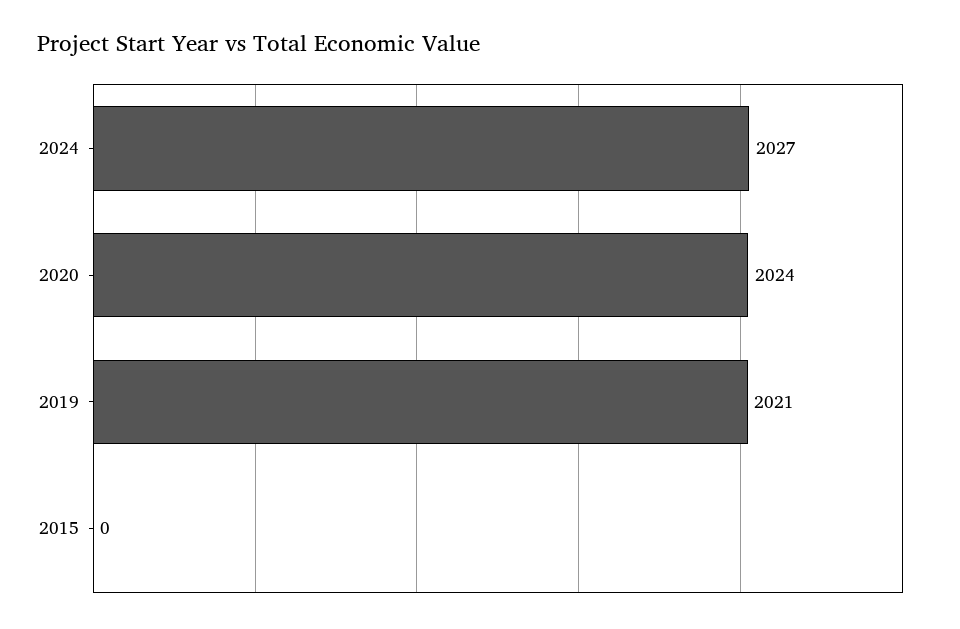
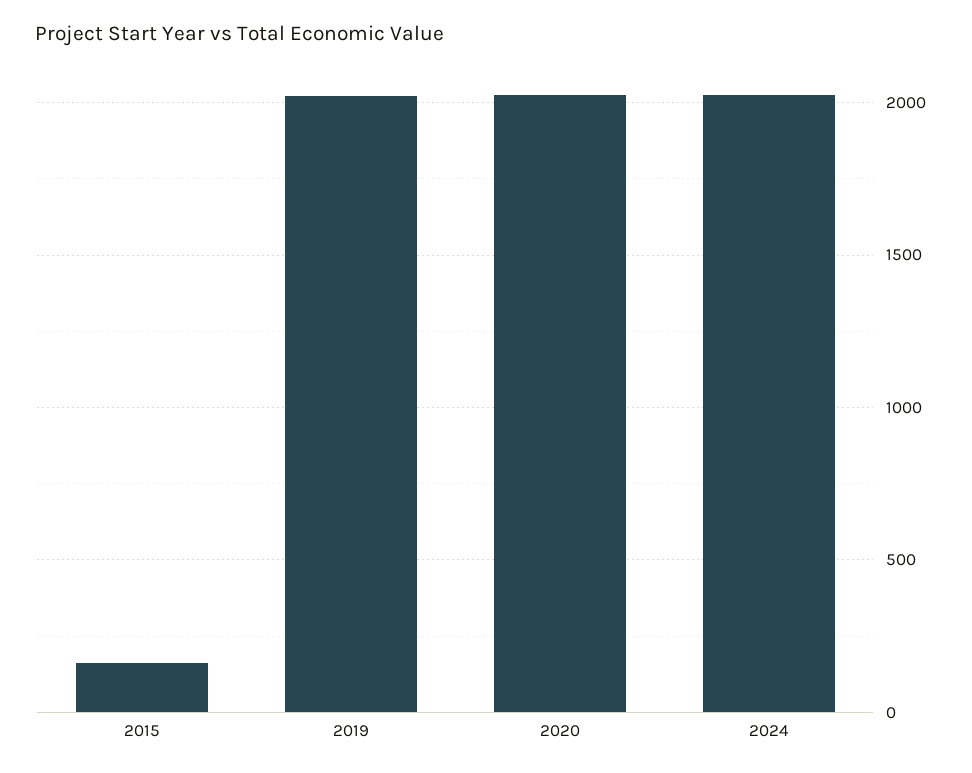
  {
    "2024": 2027,
    "2020": 2024,
    "2019": 2021,
-   "2015": 0
+   "2015": 150
  }

